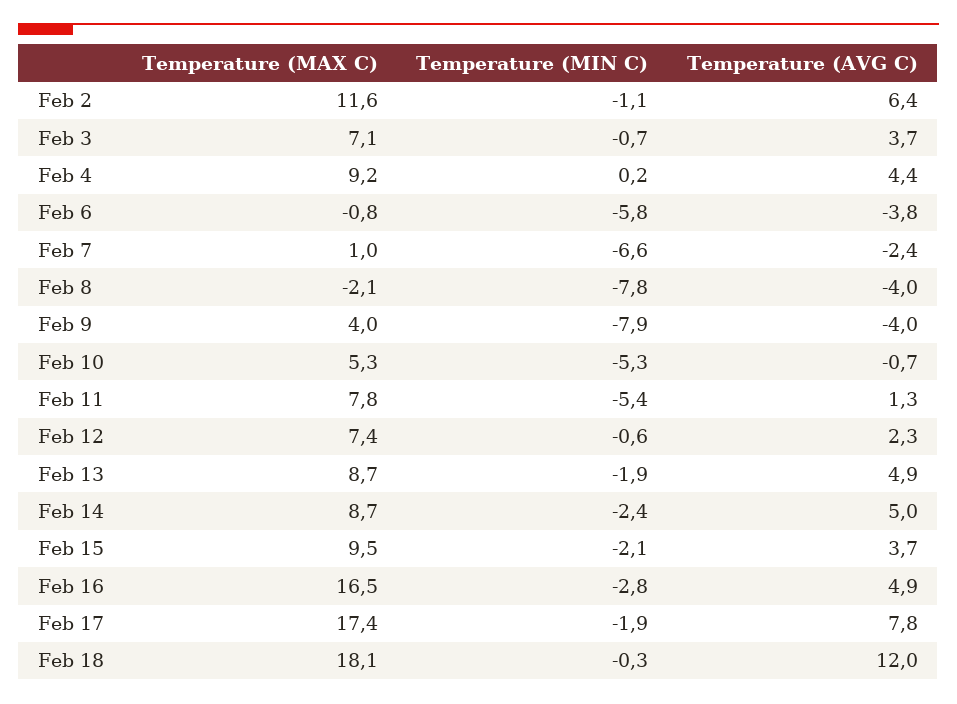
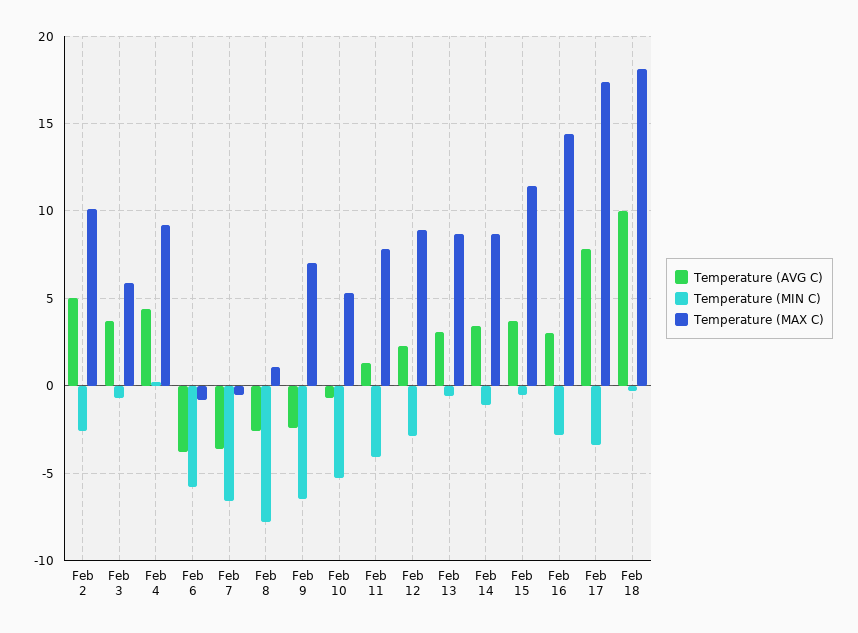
  {
    "Temperature (MAX C)": {
-     "Feb 2": 11.6,
+     "Feb 2": 10,
-     "Feb 3": 7.1,
+     "Feb 3": 6,
      "Feb 4": 9.2,
      "Feb 6": -0.8,
-     "Feb 7": 1,
+     "Feb 7": -0.5,
-     "Feb 8": -2.1,
+     "Feb 8": 1,
-     "Feb 9": 4,
+     "Feb 9": 7,
      "Feb 10": 5.3,
      "Feb 11": 7.8,
-     "Feb 12": 7.4,
+     "Feb 12": 9,
      "Feb 13": 8.7,
      "Feb 14": 8.7,
-     "Feb 15": 9.5,
+     "Feb 15": 11.5,
-     "Feb 16": 16.5,
+     "Feb 16": 14.5,
      "Feb 17": 17.4,
      "Feb 18": 18.1
    },
    "Temperature (MIN C)": {
-     "Feb 2": -1.1,
+     "Feb 2": -2.5,
      "Feb 3": -0.7,
      "Feb 4": 0.2,
      "Feb 6": -5.8,
      "Feb 7": -6.6,
      "Feb 8": -7.8,
-     "Feb 9": -7.9,
+     "Feb 9": -6.5,
      "Feb 10": -5.3,
-     "Feb 11": -5.4,
+     "Feb 11": -4,
-     "Feb 12": -0.6,
+     "Feb 12": -3,
-     "Feb 13": -1.9,
+     "Feb 13": -0.5,
-     "Feb 14": -2.4,
+     "Feb 14": -1,
-     "Feb 15": -2.1,
+     "Feb 15": -0.5,
      "Feb 16": -2.8,
-     "Feb 17": -1.9,
+     "Feb 17": -3.5,
      "Feb 18": -0.3
    },
    "Temperature (AVG C)": {
-     "Feb 2": 6.4,
+     "Feb 2": 5,
      "Feb 3": 3.7,
      "Feb 4": 4.4,
      "Feb 6": -3.8,
-     "Feb 7": -2.4,
+     "Feb 7": -3.5,
-     "Feb 8": -4,
+     "Feb 8": -2.5,
-     "Feb 9": -4,
+     "Feb 9": -2.5,
      "Feb 10": -0.7,
      "Feb 11": 1.3,
      "Feb 12": 2.3,
-     "Feb 13": 4.9,
+     "Feb 13": 3,
-     "Feb 14": 5,
+     "Feb 14": 3.5,
      "Feb 15": 3.7,
-     "Feb 16": 4.9,
+     "Feb 16": 3,
      "Feb 17": 7.8,
-     "Feb 18": 12
+     "Feb 18": 10
    }
  }

